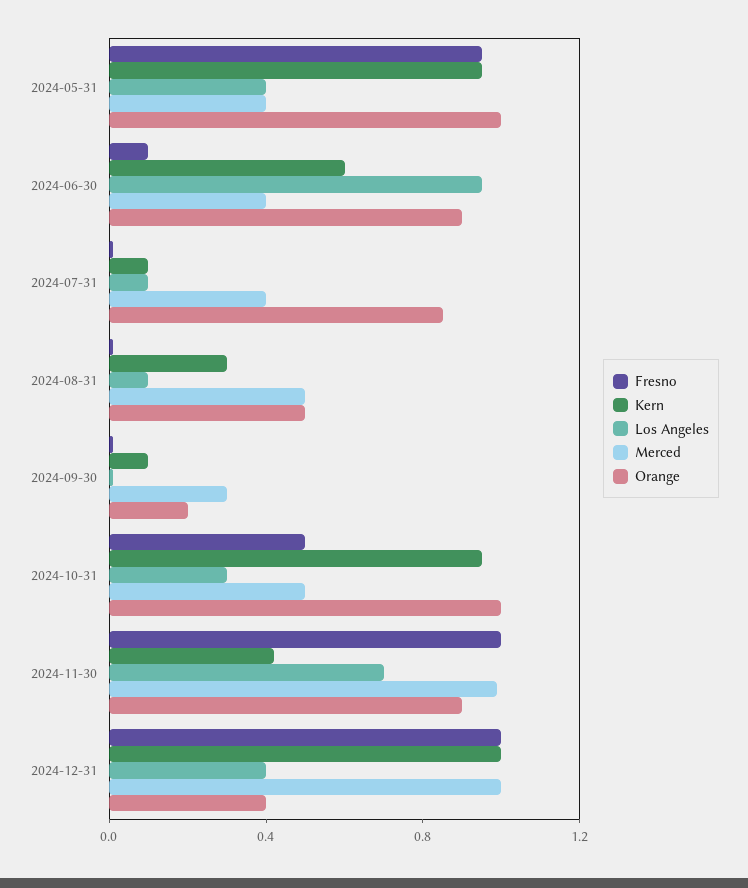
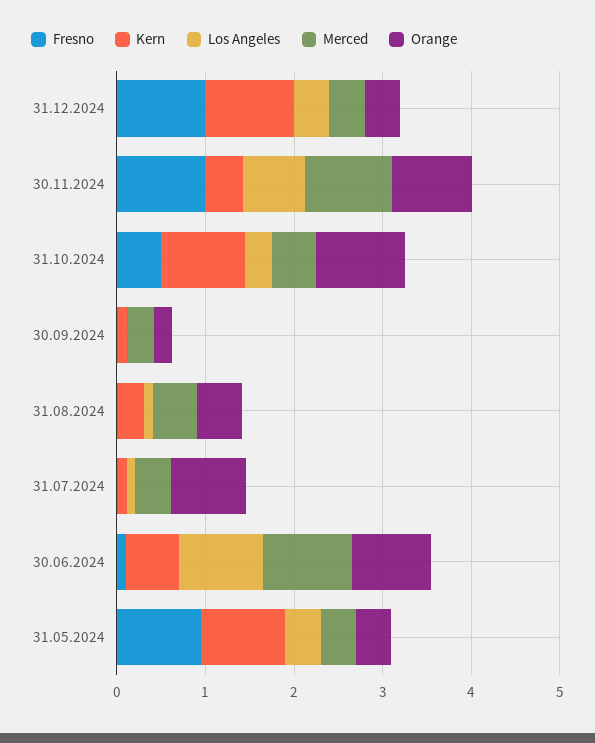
  {
    "Fresno": {
      "2024-05-31": 1,
      "2024-06-30": 0.1,
      "2024-07-31": 0,
      "2024-08-31": 0,
      "2024-09-30": 0,
      "2024-10-31": 0.5,
      "2024-11-30": 1,
      "2024-12-31": 1
    },
    "Kern": {
      "2024-05-31": 1,
      "2024-06-30": 0.6,
      "2024-07-31": 0.1,
      "2024-08-31": 0.3,
      "2024-09-30": 0.1,
      "2024-10-31": 1,
      "2024-11-30": 0.4,
      "2024-12-31": 1
    },
    "Los Angeles": {
      "2024-05-31": 0.4,
      "2024-06-30": 1,
      "2024-07-31": 0.1,
      "2024-08-31": 0.1,
      "2024-09-30": 0,
      "2024-10-31": 0.3,
      "2024-11-30": 0.7,
      "2024-12-31": 0.4
    },
    "Merced": {
      "2024-05-31": 0.4,
-     "2024-06-30": 0.4,
+     "2024-06-30": 1,
      "2024-07-31": 0.4,
      "2024-08-31": 0.5,
      "2024-09-30": 0.3,
      "2024-10-31": 0.5,
      "2024-11-30": 1,
-     "2024-12-31": 1
+     "2024-12-31": 0.4
    },
    "Orange": {
-     "2024-05-31": 1,
+     "2024-05-31": 0.4,
      "2024-06-30": 0.9,
      "2024-07-31": 0.9,
      "2024-08-31": 0.5,
      "2024-09-30": 0.2,
      "2024-10-31": 1,
      "2024-11-30": 0.9,
      "2024-12-31": 0.4
    }
  }

